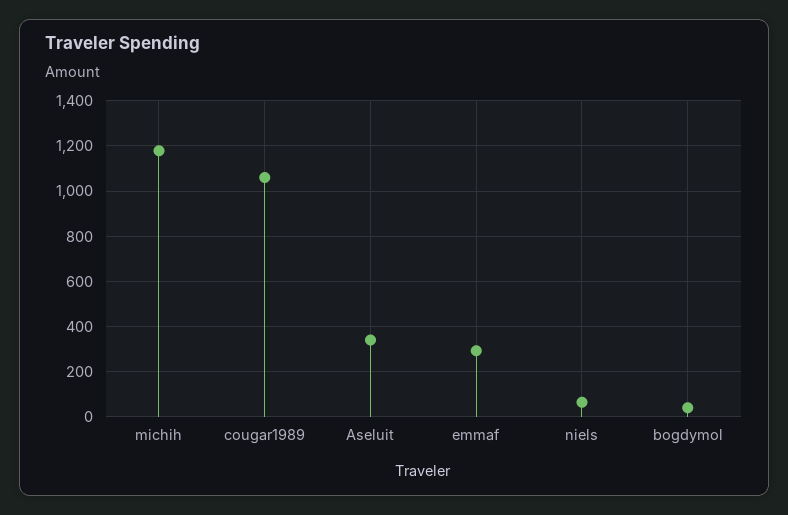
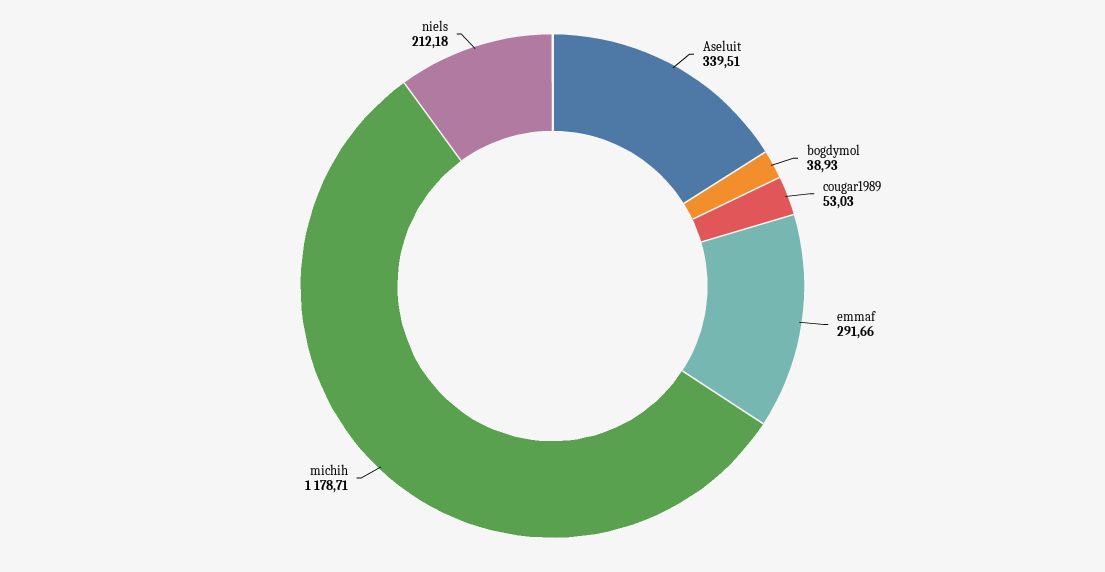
  {
    "michih": 1178.71,
-   "cougar1989": 1050,
+   "cougar1989": 53.03,
    "Aseluit": 339.51,
    "emmaf": 291.66,
-   "niels": 50,
+   "niels": 212.18,
    "bogdymol": 38.93
  }

